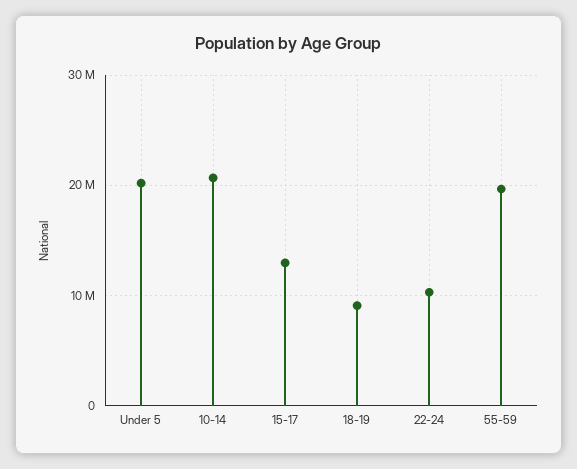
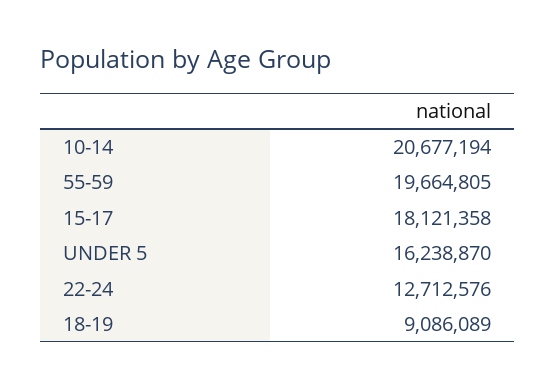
  {
-   "Under 5": 20000000,
+   "Under 5": 16238870,
    "10-14": 20677194,
-   "15-17": 13000000,
+   "15-17": 18121358,
    "18-19": 9086089,
-   "22-24": 10000000,
+   "22-24": 12712576,
    "55-59": 19664805
  }

